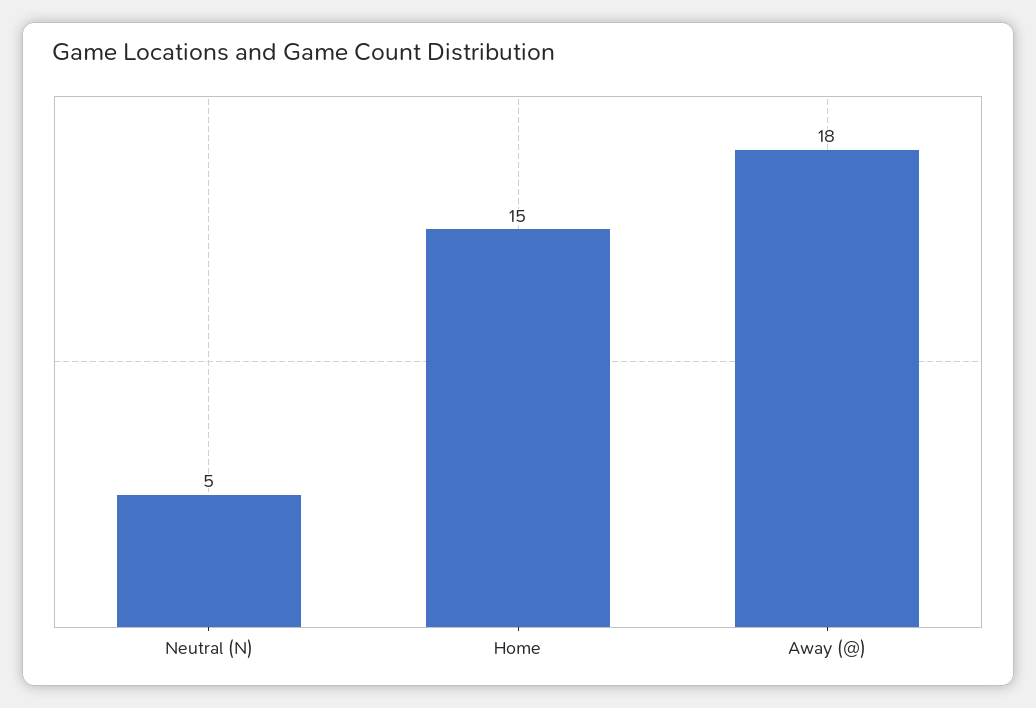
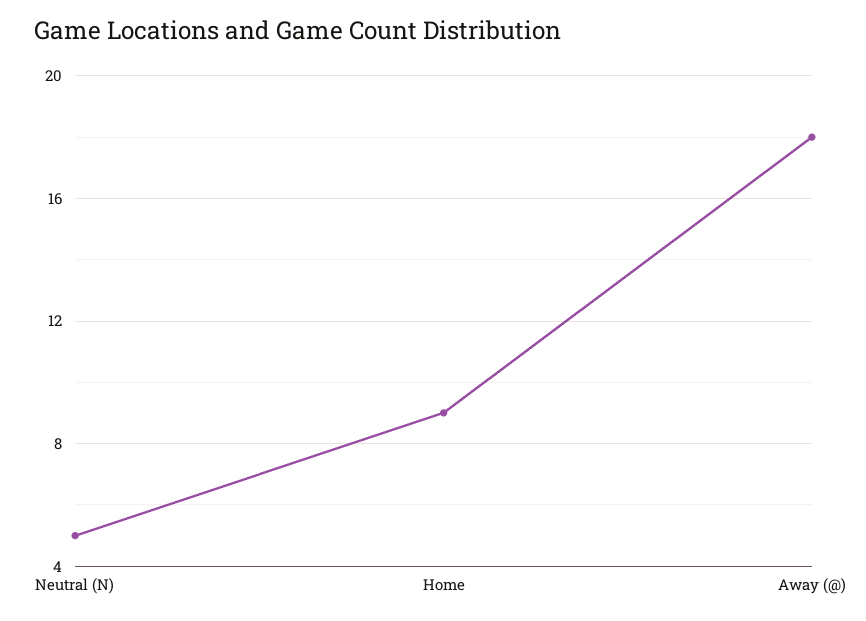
  {
    "Neutral (N)": 5,
-   "Home": 15,
+   "Home": 9,
    "Away (@)": 18
  }

